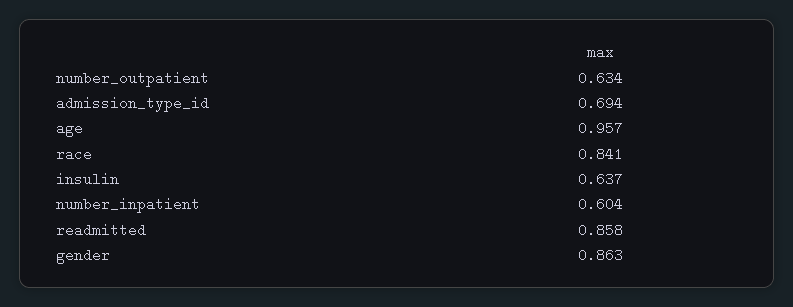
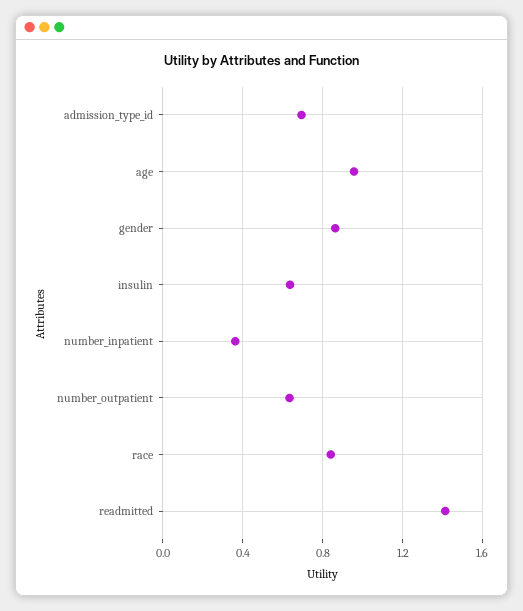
  {
    "number_outpatient": 0.634,
    "admission_type_id": 0.694,
    "age": 0.957,
    "race": 0.841,
    "insulin": 0.637,
-   "number_inpatient": 0.604,
+   "number_inpatient": 0.35,
-   "readmitted": 0.858,
+   "readmitted": 1.4,
    "gender": 0.863
  }

